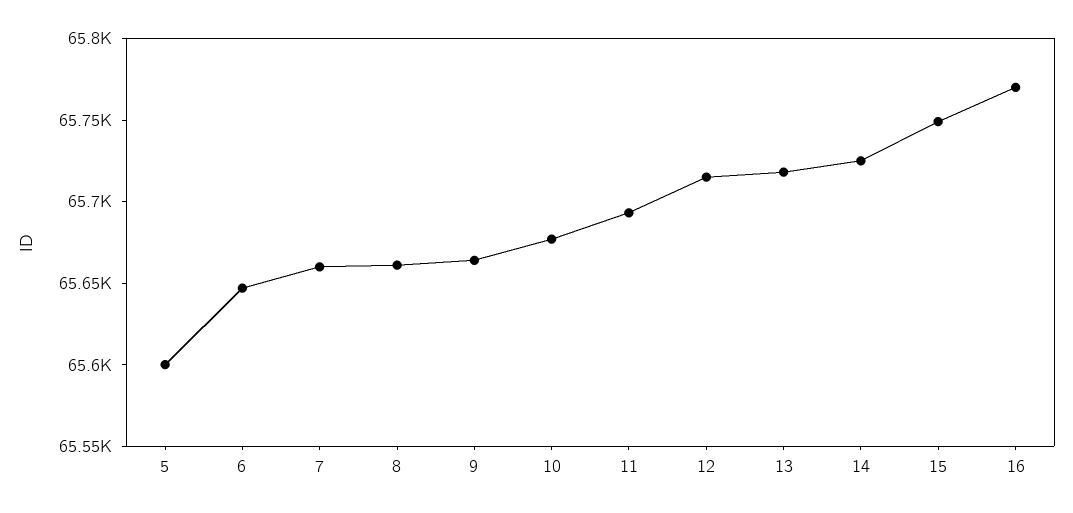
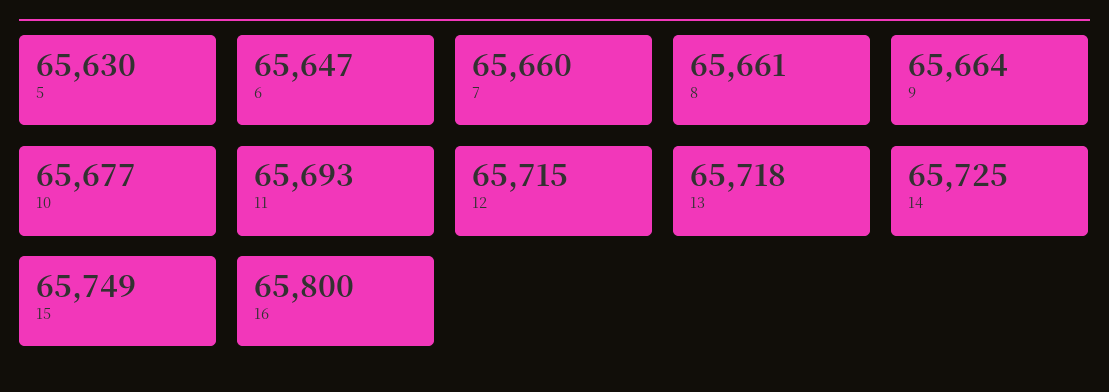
  {
-   "5": 65600,
+   "5": 65630,
    "6": 65647,
    "7": 65660,
    "8": 65661,
    "9": 65664,
    "10": 65677,
    "11": 65693,
    "12": 65715,
    "13": 65718,
    "14": 65725,
    "15": 65749,
-   "16": 65770
+   "16": 65800
  }

